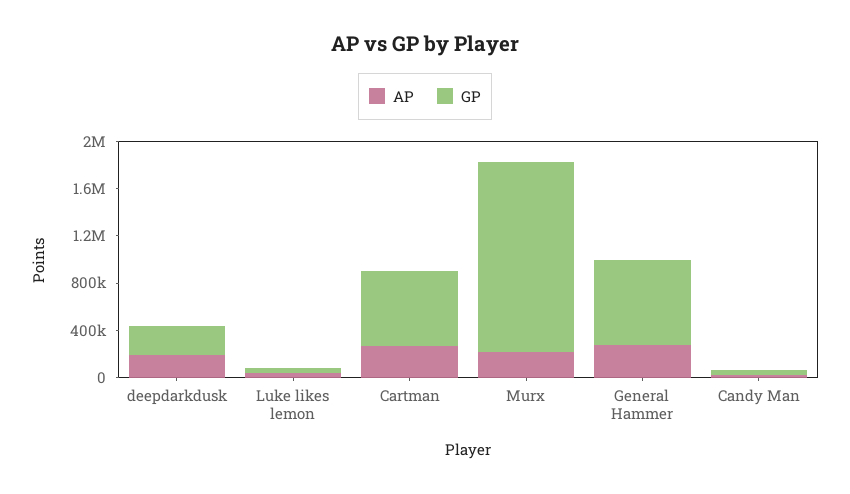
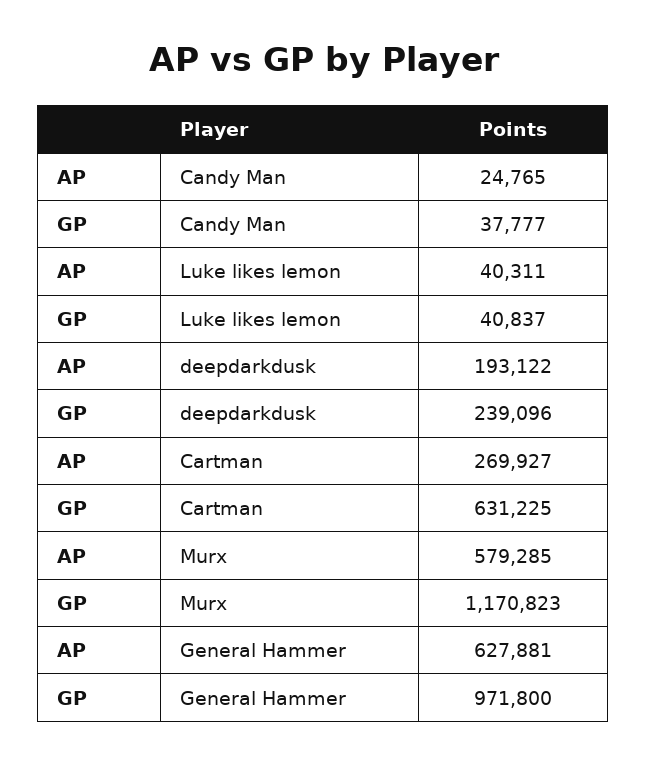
  {
    "AP": {
      "deepdarkdusk": 193122,
      "Luke likes lemon": 40311,
      "Cartman": 269927,
-     "Murx": 200000,
+     "Murx": 579285,
-     "General Hammer": 300000,
+     "General Hammer": 627881,
      "Candy Man": 24765
    },
    "GP": {
      "deepdarkdusk": 239096,
      "Luke likes lemon": 40837,
      "Cartman": 631225,
-     "Murx": 1600000,
+     "Murx": 1170823,
-     "General Hammer": 700000,
+     "General Hammer": 971800,
      "Candy Man": 37777
    }
  }

